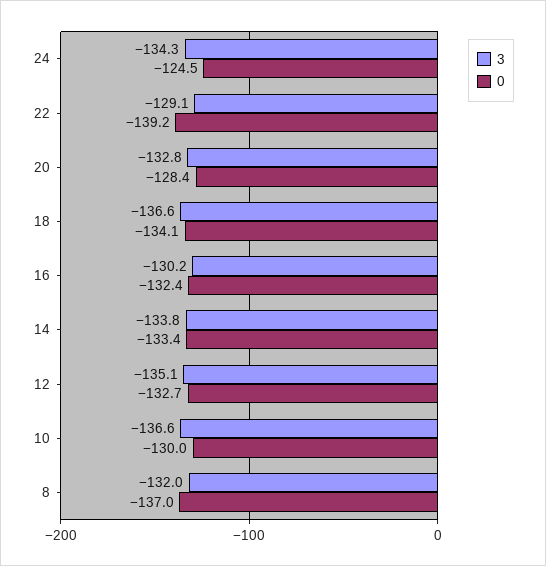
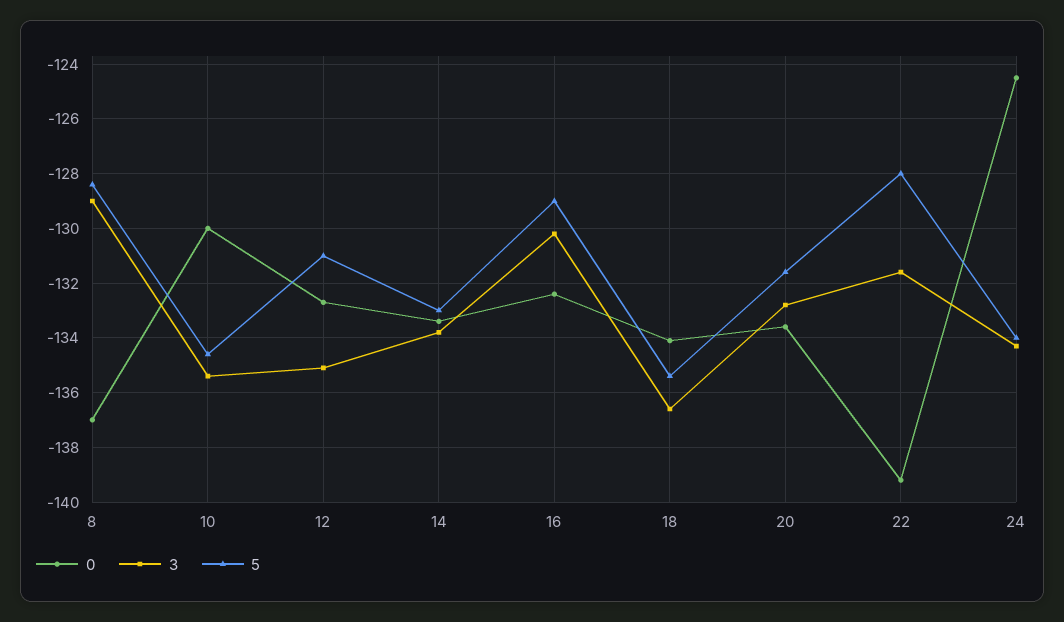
  {
    "3": {
      "24": -134.3,
-     "22": -129.1,
+     "22": -131.5,
      "20": -132.8,
      "18": -136.6,
      "16": -130.2,
      "14": -133.8,
      "12": -135.1,
-     "10": -136.6,
+     "10": -135.5,
-     "8": -132
+     "8": -129
    },
    "0": {
      "24": -124.5,
      "22": -139.2,
-     "20": -128.4,
+     "20": -133.5,
      "18": -134.1,
      "16": -132.4,
      "14": -133.4,
      "12": -132.7,
      "10": -130,
      "8": -137
-   }
+   },
+   "5": {
+     "8": -128.5,
+     "10": -134.5,
+     "12": -131,
+     "14": -133,
+     "16": -129,
+     "18": -135.5,
+     "20": -131.5,
+     "22": -128,
+     "24": -134
+   }
  }

